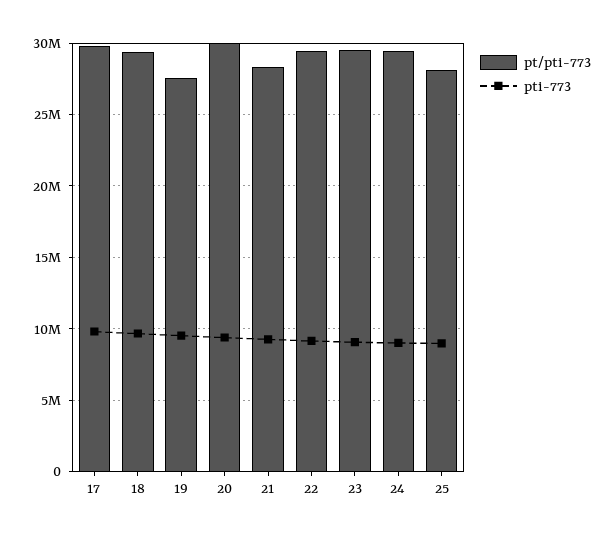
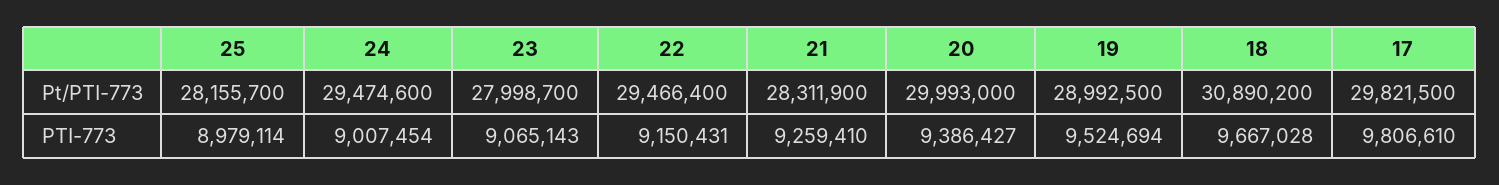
  {
    "pt/pti-773": {
      "17": 29821500,
-     "18": 29500000,
+     "18": 30890200,
-     "19": 27500000,
+     "19": 28992500,
      "20": 29993000,
      "21": 28311900,
      "22": 29466400,
-     "23": 29500000,
+     "23": 27998700,
      "24": 29474600,
      "25": 28155700
    },
    "pti-773": {
      "17": 9806610,
      "18": 9667028,
      "19": 9524694,
      "20": 9386427,
      "21": 9259410,
      "22": 9150431,
      "23": 9065143,
      "24": 9007454,
      "25": 8979114
    }
  }

